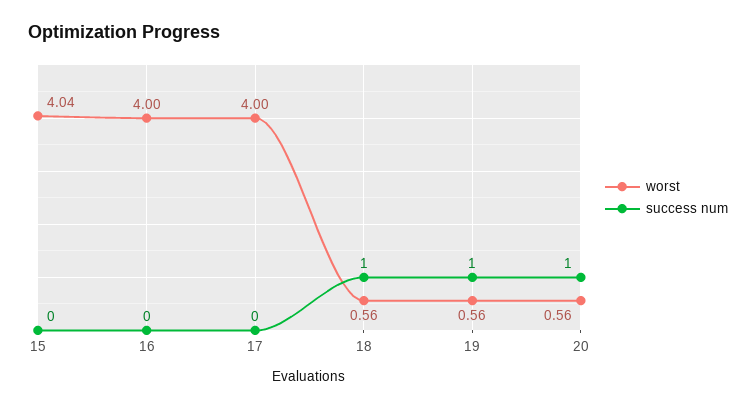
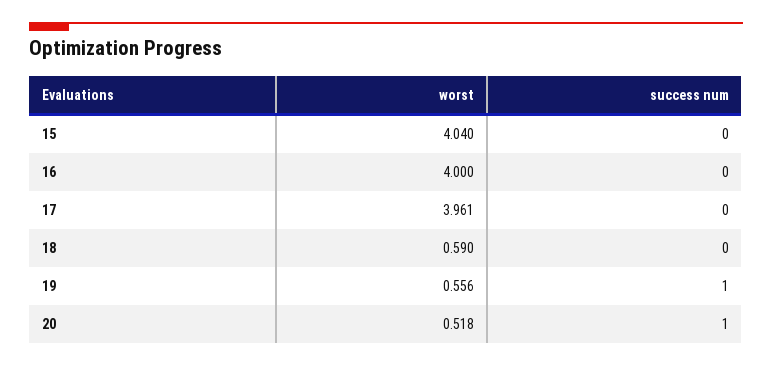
  {
    "worst": {
      "15": 4.04,
      "16": 4,
-     "17": 4,
+     "17": 3.961,
-     "18": 0.56,
+     "18": 0.59,
      "19": 0.556,
-     "20": 0.56
+     "20": 0.518
    },
    "success num": {
      "15": 0,
      "16": 0,
      "17": 0,
-     "18": 1,
+     "18": 0,
      "19": 1,
      "20": 1
    }
  }

